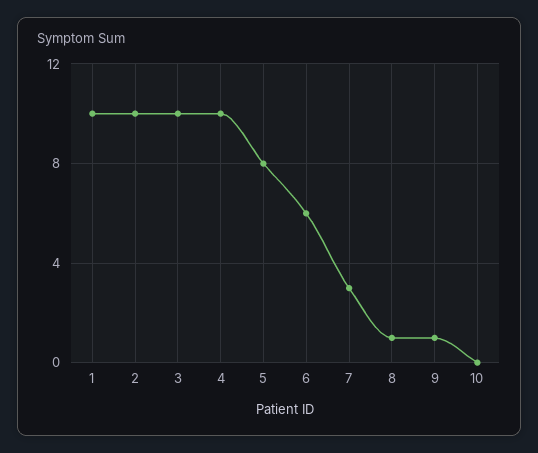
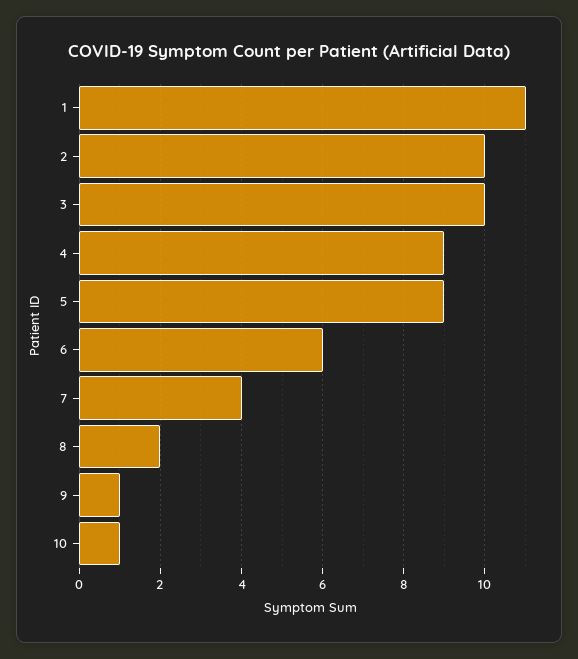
  {
-   "1": 10,
+   "1": 11,
    "2": 10,
    "3": 10,
-   "4": 10,
+   "4": 9,
-   "5": 8,
+   "5": 9,
    "6": 6,
-   "7": 3,
+   "7": 4,
-   "8": 1,
+   "8": 2,
    "9": 1,
-   "10": 0
+   "10": 1
  }

